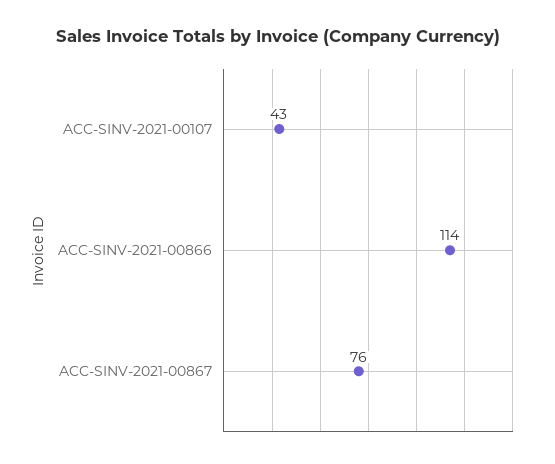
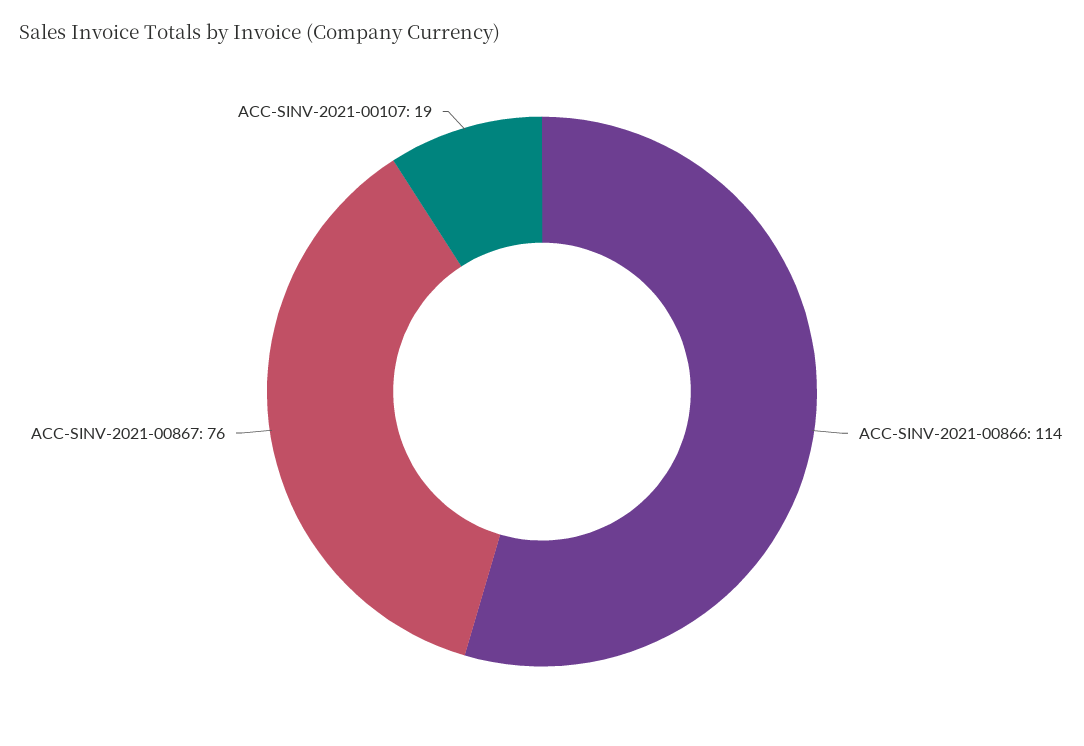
  {
-   "ACC-SINV-2021-00107": 43,
+   "ACC-SINV-2021-00107": 19,
    "ACC-SINV-2021-00866": 114,
    "ACC-SINV-2021-00867": 76
  }

